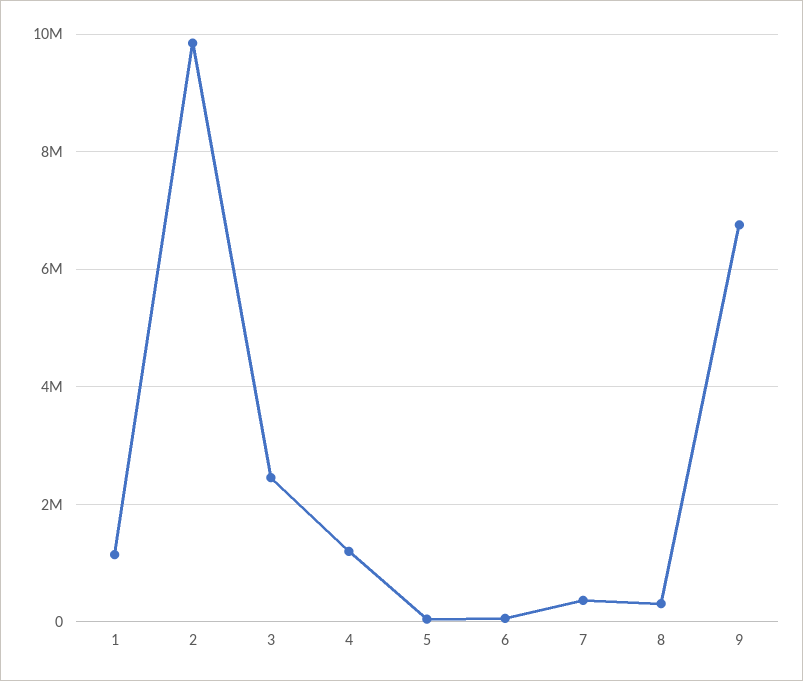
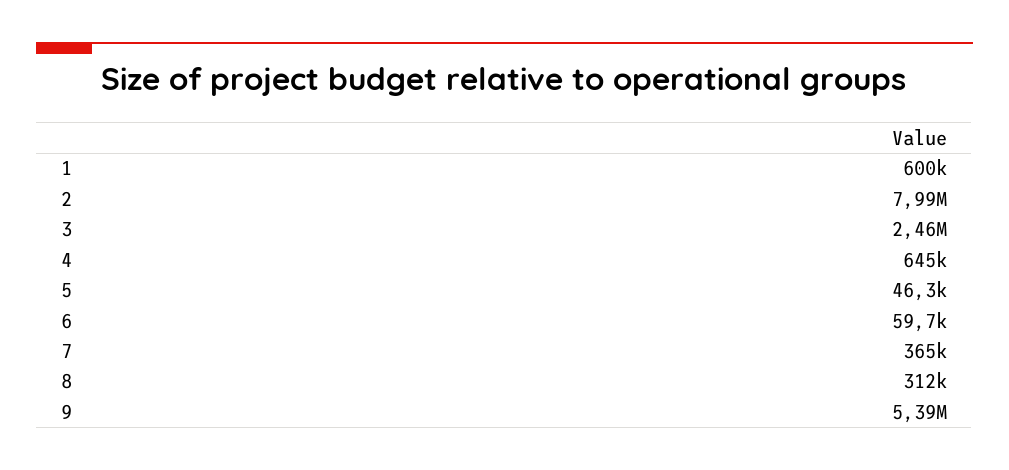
  {
-   "1": 1200000,
+   "1": 600000,
-   "2": 9800000,
+   "2": 7990000,
    "3": 2460000,
-   "4": 1200000,
+   "4": 645000,
    "5": 46300,
    "6": 59700,
    "7": 365000,
    "8": 312000,
-   "9": 6800000
+   "9": 5390000
  }

